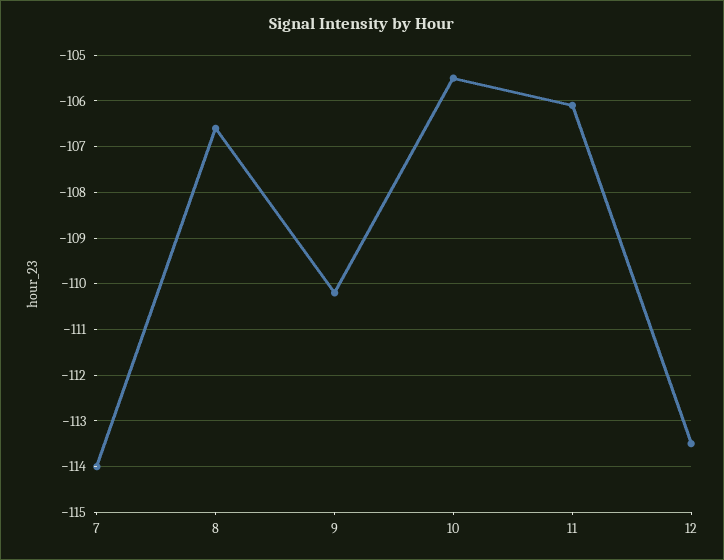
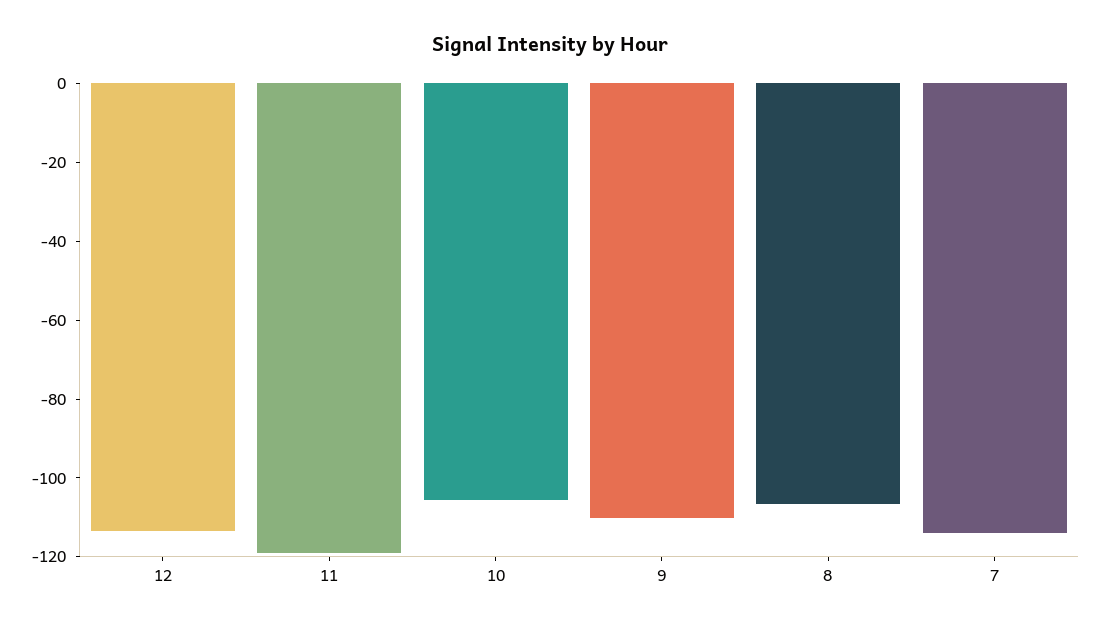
  {
    "7": -114,
    "8": -106.5,
    "9": -110,
    "10": -105.5,
-   "11": -106,
+   "11": -120,
    "12": -113.5
  }

